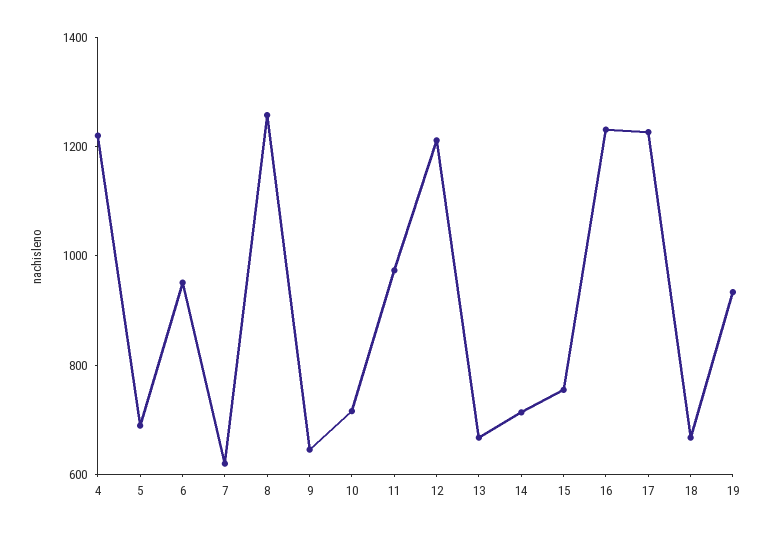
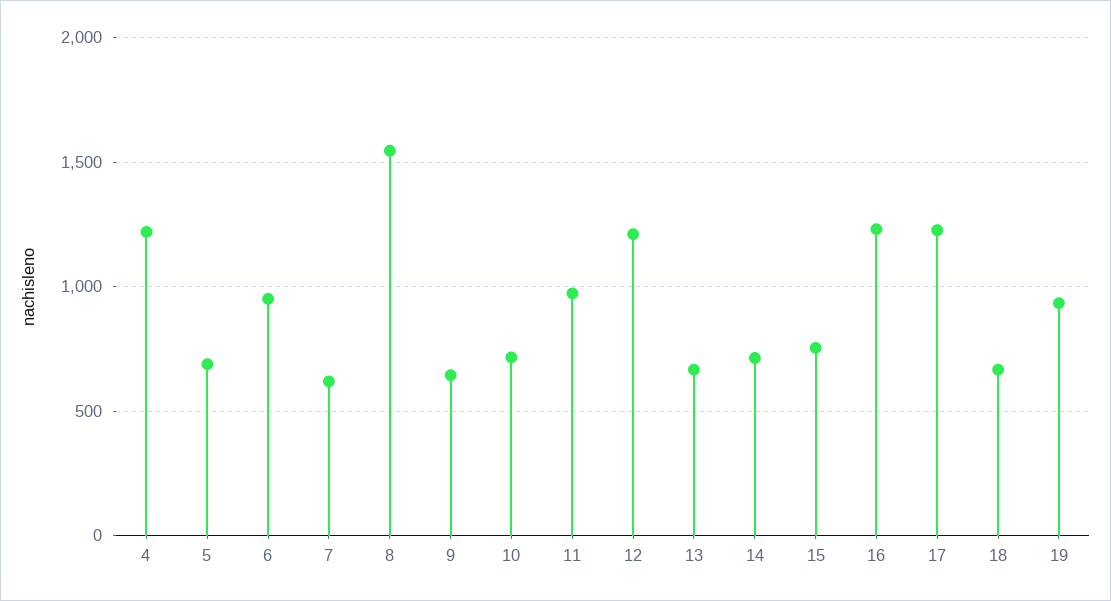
  {
    "4": 1200,
    "5": 700,
    "6": 950,
    "7": 600,
-   "8": 1250,
+   "8": 1550,
    "9": 650,
    "10": 700,
    "11": 950,
    "12": 1200,
    "13": 650,
    "14": 700,
    "15": 750,
    "16": 1250,
    "17": 1250,
    "18": 650,
    "19": 950
  }

